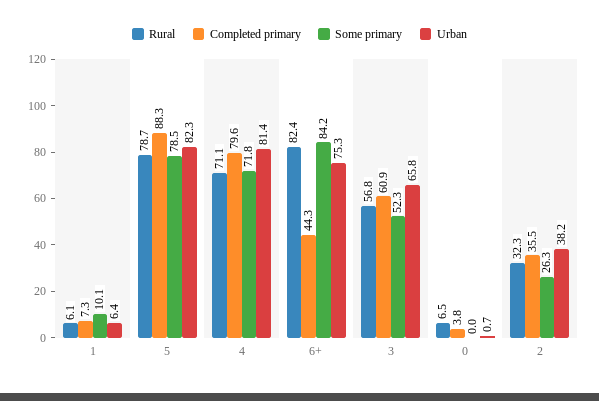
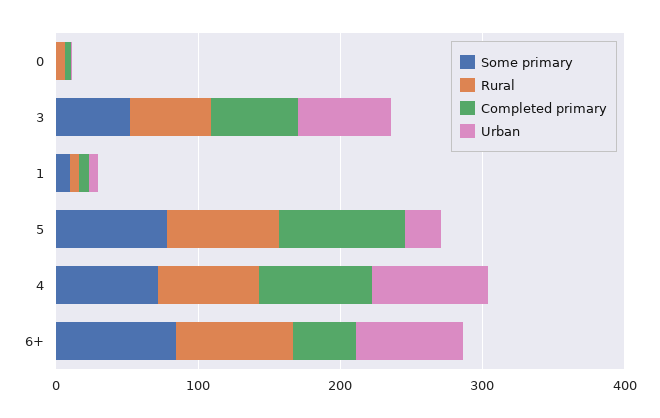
  {
    "Rural": {
      "1": 6.1,
      "5": 78.7,
      "4": 71.1,
      "6+": 82.4,
      "3": 56.8,
-     "0": 6.5,
+     "0": 6.5
-     "2": 32.3
    },
    "Completed primary": {
      "1": 7.3,
      "5": 88.3,
      "4": 79.6,
      "6+": 44.3,
      "3": 60.9,
-     "0": 3.8,
+     "0": 3.8
-     "2": 35.5
    },
    "Some primary": {
      "1": 10.1,
      "5": 78.5,
      "4": 71.8,
      "6+": 84.2,
      "3": 52.3,
-     "0": 0,
+     "0": 0
-     "2": 26.3
    },
    "Urban": {
      "1": 6.4,
-     "5": 82.3,
+     "5": 20,
      "4": 81.4,
      "6+": 75.3,
      "3": 65.8,
-     "0": 0.7,
+     "0": 0.7
-     "2": 38.2
    }
  }

